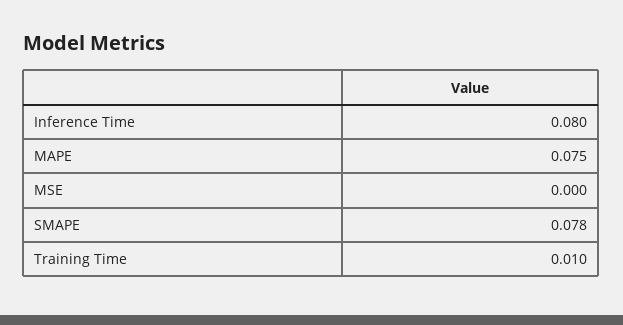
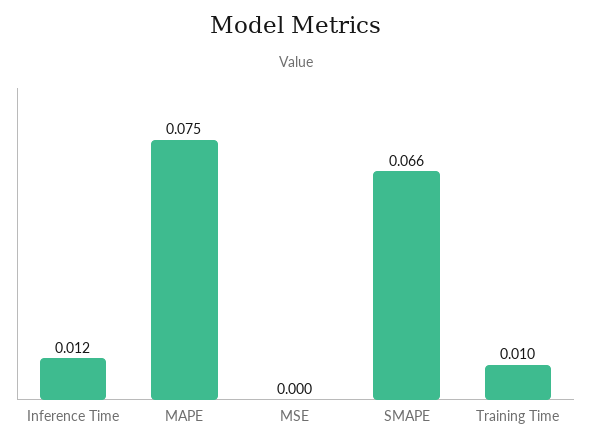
  {
-   "Inference Time": 0.08,
+   "Inference Time": 0.012,
    "MAPE": 0.075,
    "MSE": 0,
-   "SMAPE": 0.078,
+   "SMAPE": 0.066,
    "Training Time": 0.01
  }

